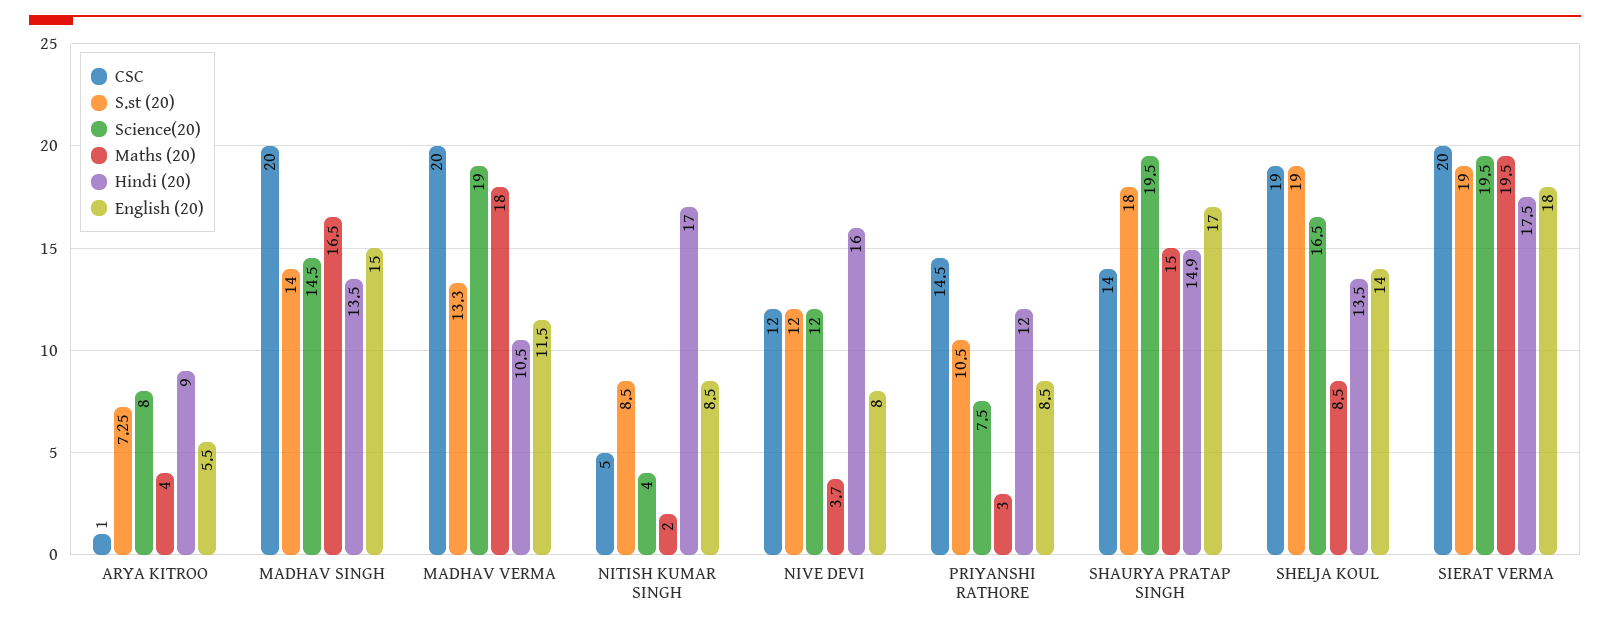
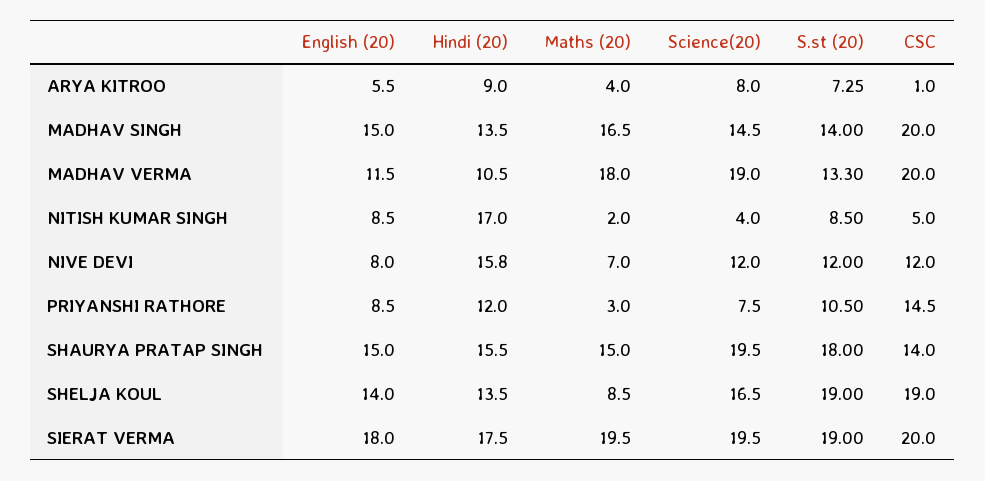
  {
    "CSC": {
      "ARYA KITROO": 1,
      "MADHAV SINGH": 20,
      "MADHAV VERMA": 20,
      "NITISH KUMAR SINGH": 5,
      "NIVE DEVI": 12,
      "PRIYANSHI RATHORE": 14.5,
      "SHAURYA PRATAP SINGH": 14,
      "SHELJA KOUL": 19,
      "SIERAT VERMA": 20
    },
    "S.st (20)": {
      "ARYA KITROO": 7.25,
      "MADHAV SINGH": 14,
      "MADHAV VERMA": 13.3,
      "NITISH KUMAR SINGH": 8.5,
      "NIVE DEVI": 12,
      "PRIYANSHI RATHORE": 10.5,
      "SHAURYA PRATAP SINGH": 18,
      "SHELJA KOUL": 19,
      "SIERAT VERMA": 19
    },
    "Science(20)": {
      "ARYA KITROO": 8,
      "MADHAV SINGH": 14.5,
      "MADHAV VERMA": 19,
      "NITISH KUMAR SINGH": 4,
      "NIVE DEVI": 12,
      "PRIYANSHI RATHORE": 7.5,
      "SHAURYA PRATAP SINGH": 19.5,
      "SHELJA KOUL": 16.5,
      "SIERAT VERMA": 19.5
    },
    "Maths (20)": {
      "ARYA KITROO": 4,
      "MADHAV SINGH": 16.5,
      "MADHAV VERMA": 18,
      "NITISH KUMAR SINGH": 2,
-     "NIVE DEVI": 3.7,
+     "NIVE DEVI": 7,
      "PRIYANSHI RATHORE": 3,
      "SHAURYA PRATAP SINGH": 15,
      "SHELJA KOUL": 8.5,
      "SIERAT VERMA": 19.5
    },
    "Hindi (20)": {
      "ARYA KITROO": 9,
      "MADHAV SINGH": 13.5,
      "MADHAV VERMA": 10.5,
      "NITISH KUMAR SINGH": 17,
-     "NIVE DEVI": 16,
+     "NIVE DEVI": 15.8,
      "PRIYANSHI RATHORE": 12,
-     "SHAURYA PRATAP SINGH": 14.9,
+     "SHAURYA PRATAP SINGH": 15.5,
      "SHELJA KOUL": 13.5,
      "SIERAT VERMA": 17.5
    },
    "English (20)": {
      "ARYA KITROO": 5.5,
      "MADHAV SINGH": 15,
      "MADHAV VERMA": 11.5,
      "NITISH KUMAR SINGH": 8.5,
      "NIVE DEVI": 8,
      "PRIYANSHI RATHORE": 8.5,
-     "SHAURYA PRATAP SINGH": 17,
+     "SHAURYA PRATAP SINGH": 15,
      "SHELJA KOUL": 14,
      "SIERAT VERMA": 18
    }
  }

